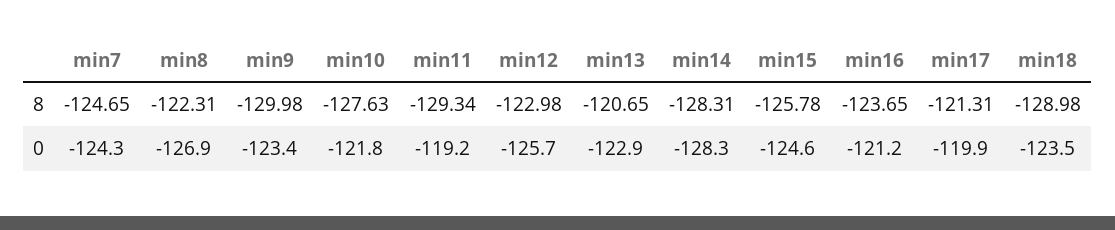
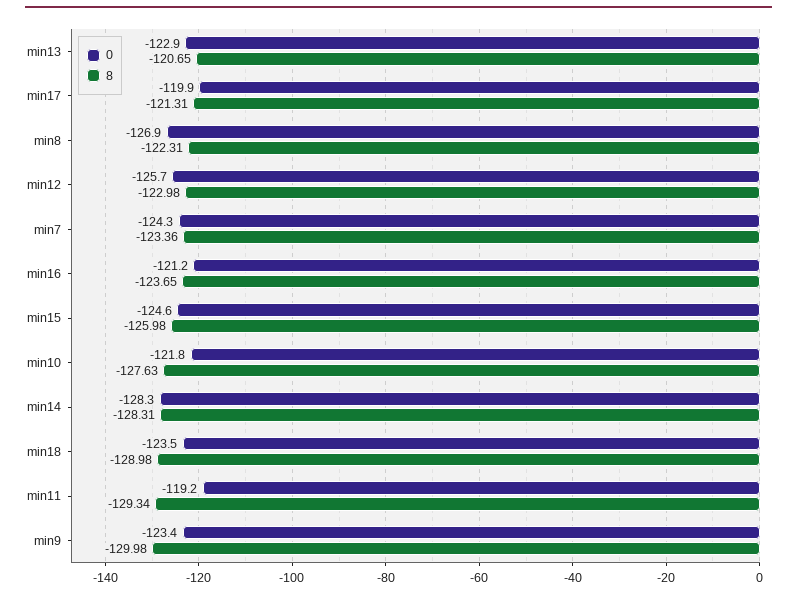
  {
    "8": {
-     "min7": -124.65,
+     "min7": -123.36,
      "min8": -122.31,
      "min9": -129.98,
      "min10": -127.63,
      "min11": -129.34,
      "min12": -122.98,
      "min13": -120.65,
      "min14": -128.31,
-     "min15": -125.78,
+     "min15": -125.98,
      "min16": -123.65,
      "min17": -121.31,
      "min18": -128.98
    },
    "0": {
      "min7": -124.3,
      "min8": -126.9,
      "min9": -123.4,
      "min10": -121.8,
      "min11": -119.2,
      "min12": -125.7,
      "min13": -122.9,
      "min14": -128.3,
      "min15": -124.6,
      "min16": -121.2,
      "min17": -119.9,
      "min18": -123.5
    }
  }

